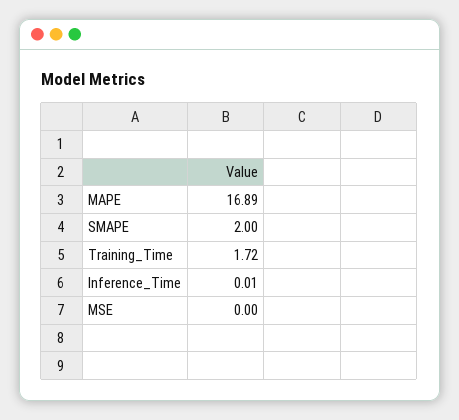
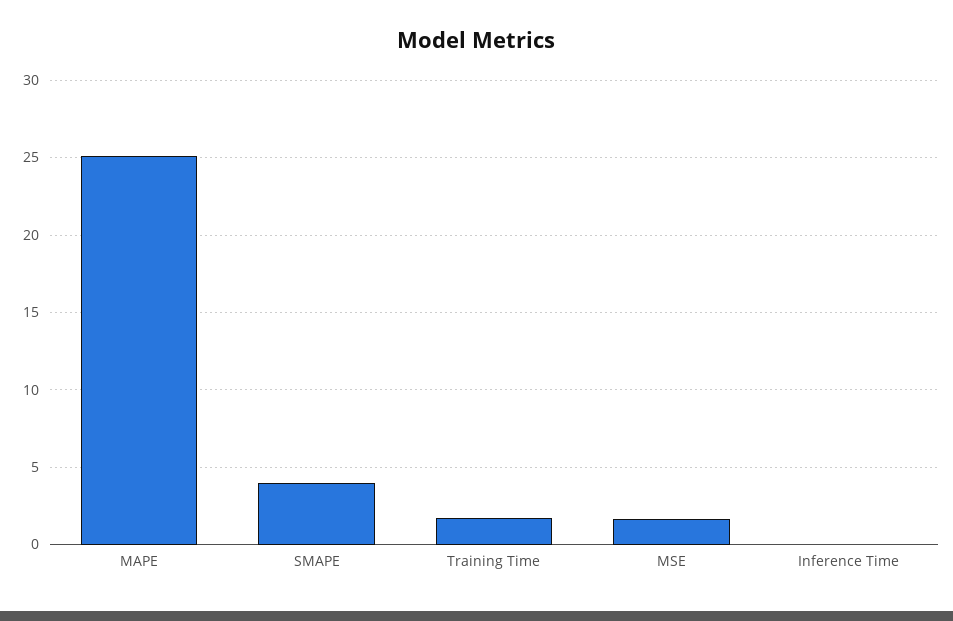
  {
-   "MAPE": 16.89,
+   "MAPE": 25,
-   "SMAPE": 2,
+   "SMAPE": 4,
    "Training_Time": 1.72,
    "Inference_Time": 0.01,
-   "MSE": 0
+   "MSE": 1.5
  }

